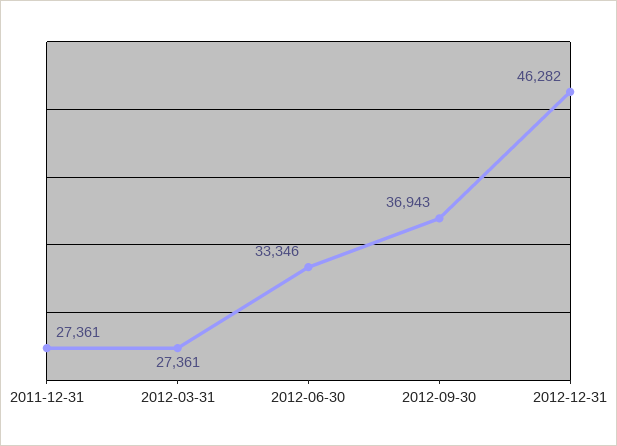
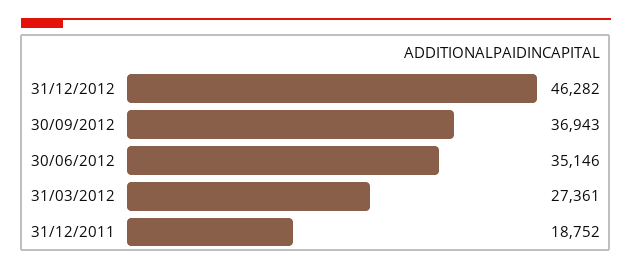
  {
-   "2011-12-31": 27361,
+   "2011-12-31": 18752,
    "2012-03-31": 27361,
-   "2012-06-30": 33346,
+   "2012-06-30": 35146,
    "2012-09-30": 36943,
    "2012-12-31": 46282
  }

